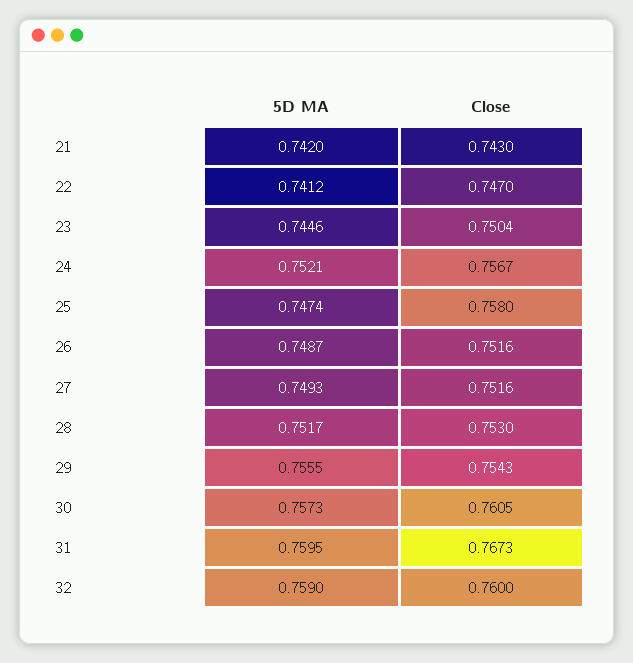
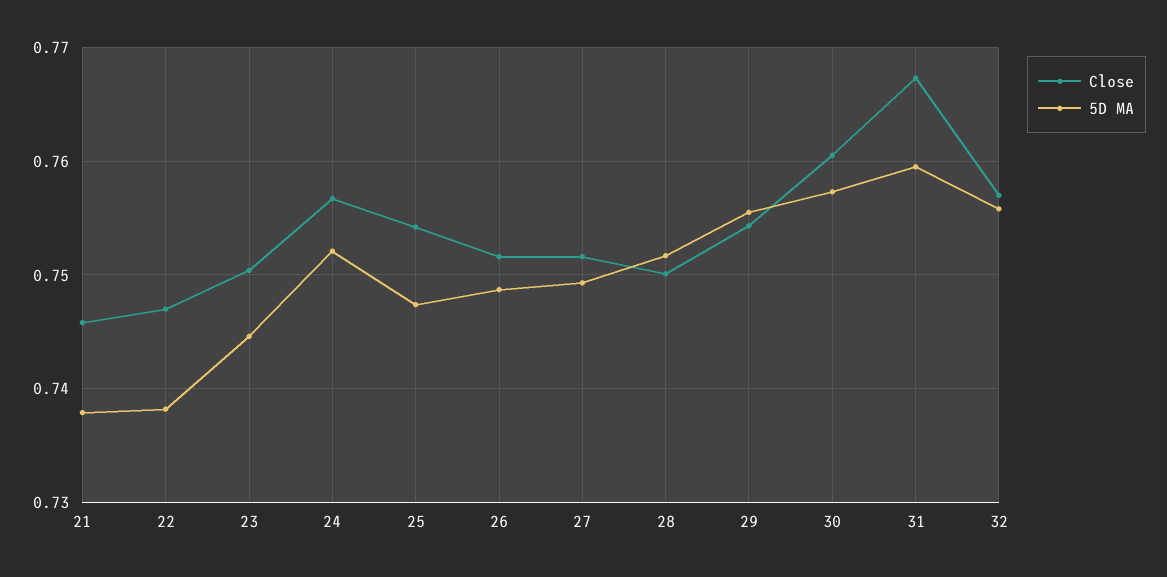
  {
    "5D MA": {
-     "21": 0.742,
+     "21": 0.738,
-     "22": 0.7412,
+     "22": 0.738,
      "23": 0.7446,
      "24": 0.7521,
      "25": 0.7474,
      "26": 0.7487,
      "27": 0.7493,
      "28": 0.7517,
      "29": 0.7555,
      "30": 0.7573,
      "31": 0.7595,
-     "32": 0.759
+     "32": 0.756
    },
    "Close": {
-     "21": 0.743,
+     "21": 0.746,
      "22": 0.747,
      "23": 0.7504,
      "24": 0.7567,
-     "25": 0.758,
+     "25": 0.754,
      "26": 0.7516,
      "27": 0.7516,
-     "28": 0.753,
+     "28": 0.75,
      "29": 0.7543,
      "30": 0.7605,
      "31": 0.7673,
-     "32": 0.76
+     "32": 0.757
    }
  }

